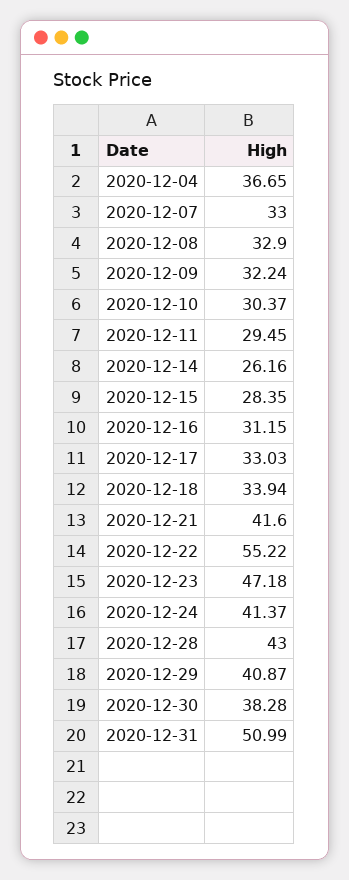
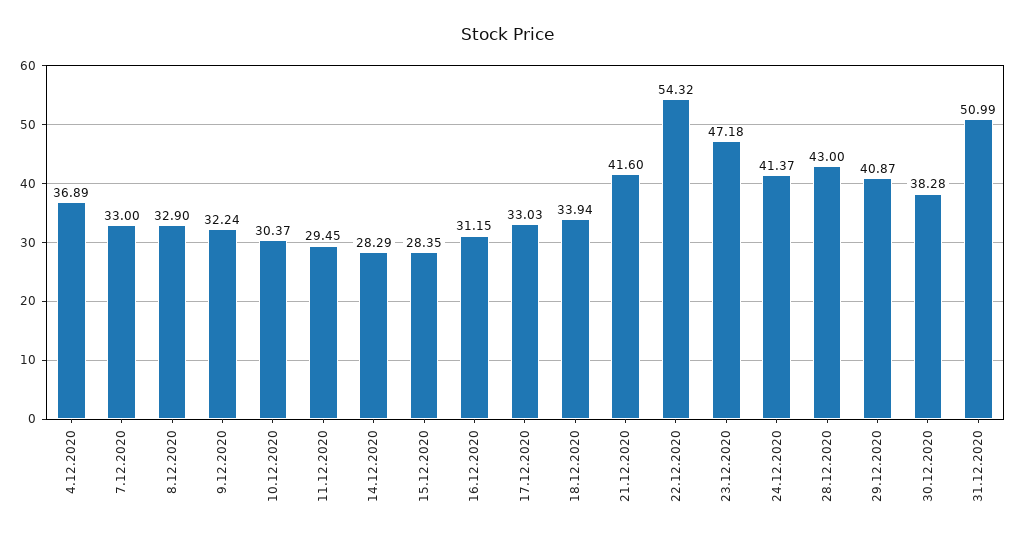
  {
-   "2020-12-04": 36.65,
+   "2020-12-04": 36.89,
    "2020-12-07": 33,
    "2020-12-08": 32.9,
    "2020-12-09": 32.24,
    "2020-12-10": 30.37,
    "2020-12-11": 29.45,
-   "2020-12-14": 26.16,
+   "2020-12-14": 28.29,
    "2020-12-15": 28.35,
    "2020-12-16": 31.15,
    "2020-12-17": 33.03,
    "2020-12-18": 33.94,
    "2020-12-21": 41.6,
-   "2020-12-22": 55.22,
+   "2020-12-22": 54.32,
    "2020-12-23": 47.18,
    "2020-12-24": 41.37,
    "2020-12-28": 43,
    "2020-12-29": 40.87,
    "2020-12-30": 38.28,
    "2020-12-31": 50.99
  }

